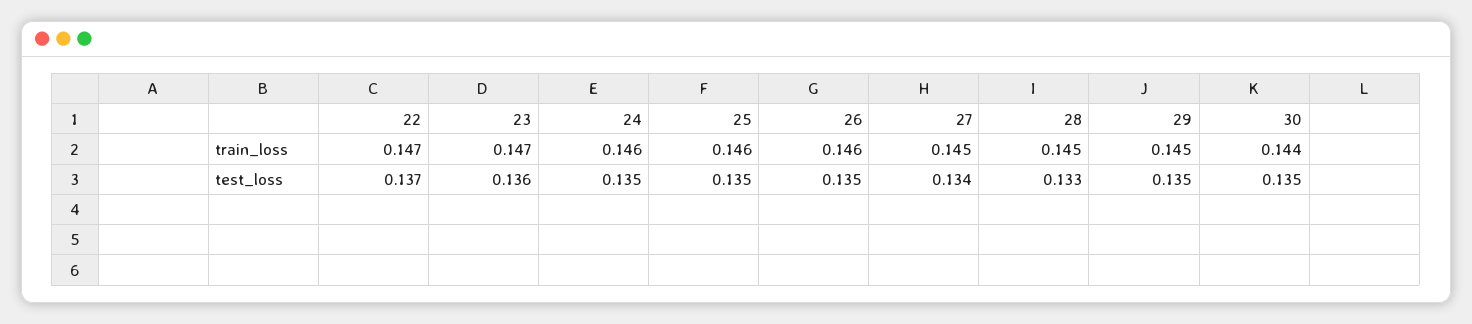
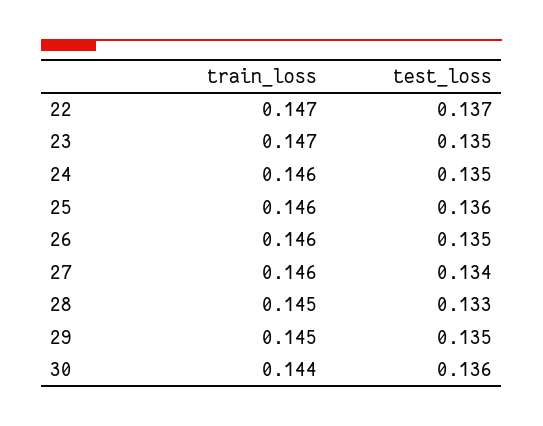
  {
    "22": {
      "train_loss": 0.147,
      "test_loss": 0.137
    },
    "23": {
      "train_loss": 0.147,
-     "test_loss": 0.136
+     "test_loss": 0.135
    },
    "24": {
      "train_loss": 0.146,
      "test_loss": 0.135
    },
    "25": {
      "train_loss": 0.146,
-     "test_loss": 0.135
+     "test_loss": 0.136
    },
    "26": {
      "train_loss": 0.146,
      "test_loss": 0.135
    },
    "27": {
-     "train_loss": 0.145,
+     "train_loss": 0.146,
      "test_loss": 0.134
    },
    "28": {
      "train_loss": 0.145,
      "test_loss": 0.133
    },
    "29": {
      "train_loss": 0.145,
      "test_loss": 0.135
    },
    "30": {
      "train_loss": 0.144,
-     "test_loss": 0.135
+     "test_loss": 0.136
    }
  }

